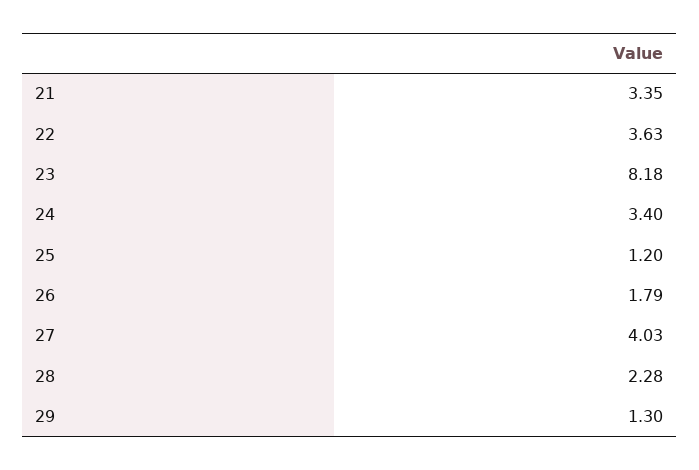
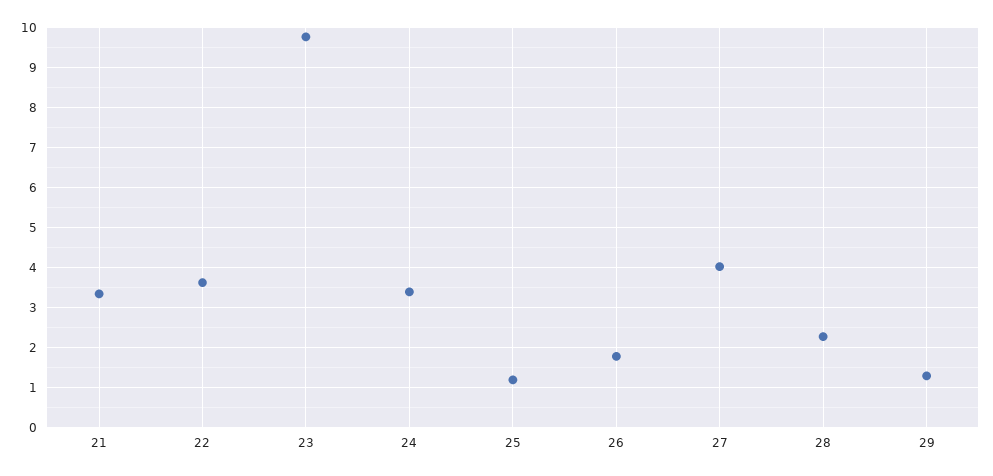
  {
    "21": 3.35,
    "22": 3.63,
-   "23": 8.18,
+   "23": 9.8,
    "24": 3.4,
    "25": 1.2,
    "26": 1.79,
    "27": 4.03,
    "28": 2.28,
    "29": 1.3
  }

